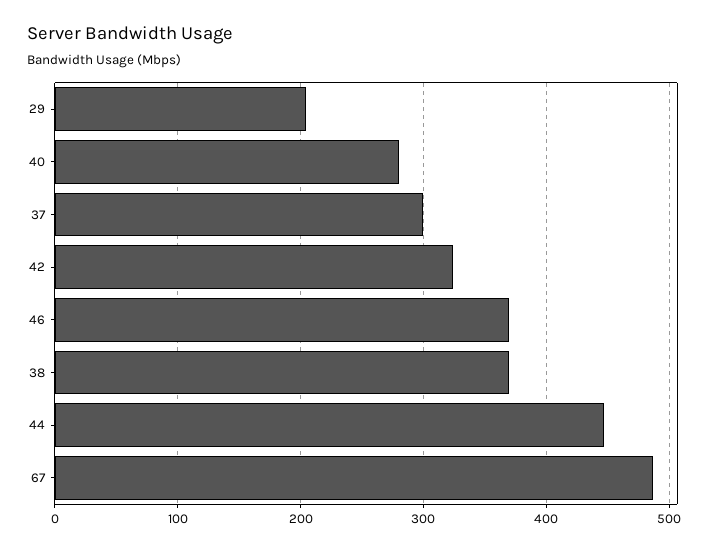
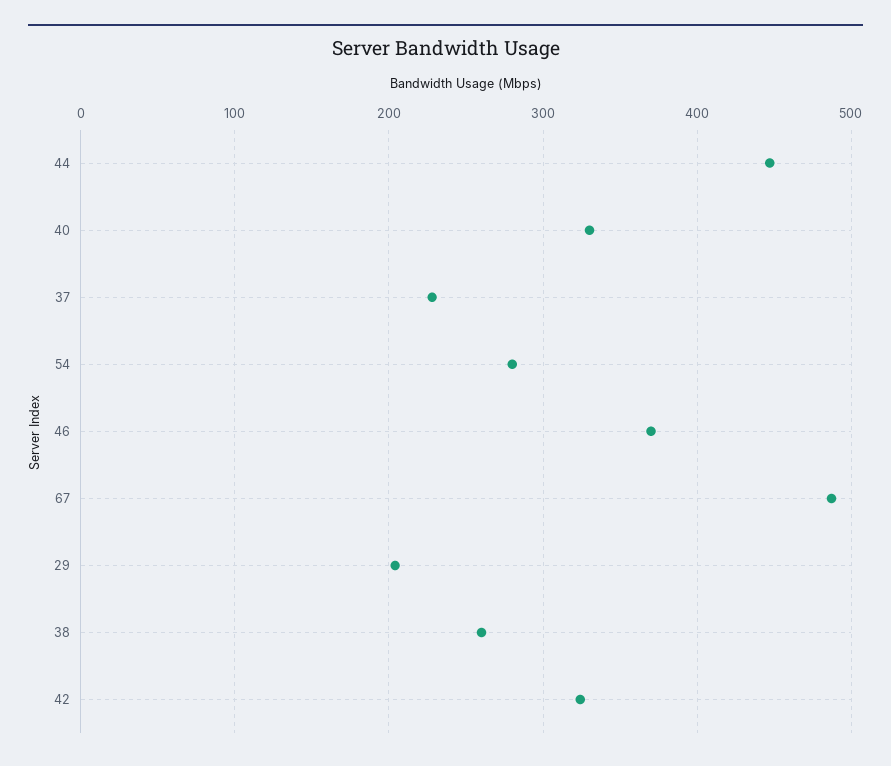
  {
    "29": 200,
-   "40": 280,
+   "40": 330,
-   "37": 300,
+   "37": 230,
    "42": 320,
    "46": 370,
-   "38": 370,
+   "38": 260,
    "44": 450,
-   "67": 490
+   "67": 490,
+   "54": 280
  }

